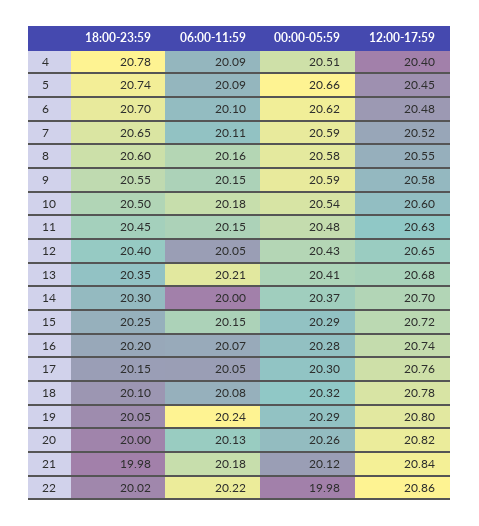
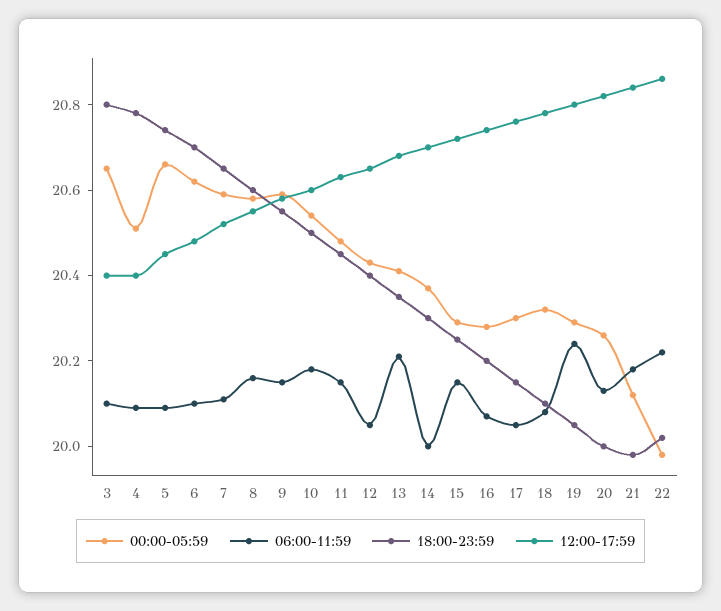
  {
    "18:00-23:59": {
      "4": 20.78,
      "5": 20.74,
      "6": 20.7,
      "7": 20.65,
      "8": 20.6,
      "9": 20.55,
      "10": 20.5,
      "11": 20.45,
      "12": 20.4,
      "13": 20.35,
      "14": 20.3,
      "15": 20.25,
      "16": 20.2,
      "17": 20.15,
      "18": 20.1,
      "19": 20.05,
      "20": 20,
      "21": 19.98,
-     "22": 20.02
+     "22": 20.02,
+     "3": 20.8
    },
    "06:00-11:59": {
      "4": 20.09,
      "5": 20.09,
      "6": 20.1,
      "7": 20.11,
      "8": 20.16,
      "9": 20.15,
      "10": 20.18,
      "11": 20.15,
      "12": 20.05,
      "13": 20.21,
      "14": 20,
      "15": 20.15,
      "16": 20.07,
      "17": 20.05,
      "18": 20.08,
      "19": 20.24,
      "20": 20.13,
      "21": 20.18,
-     "22": 20.22
+     "22": 20.22,
+     "3": 20.1
    },
    "00:00-05:59": {
      "4": 20.51,
      "5": 20.66,
      "6": 20.62,
      "7": 20.59,
      "8": 20.58,
      "9": 20.59,
      "10": 20.54,
      "11": 20.48,
      "12": 20.43,
      "13": 20.41,
      "14": 20.37,
      "15": 20.29,
      "16": 20.28,
      "17": 20.3,
      "18": 20.32,
      "19": 20.29,
      "20": 20.26,
      "21": 20.12,
-     "22": 19.98
+     "22": 19.98,
+     "3": 20.65
    },
    "12:00-17:59": {
      "4": 20.4,
      "5": 20.45,
      "6": 20.48,
      "7": 20.52,
      "8": 20.55,
      "9": 20.58,
      "10": 20.6,
      "11": 20.63,
      "12": 20.65,
      "13": 20.68,
      "14": 20.7,
      "15": 20.72,
      "16": 20.74,
      "17": 20.76,
      "18": 20.78,
      "19": 20.8,
      "20": 20.82,
      "21": 20.84,
-     "22": 20.86
+     "22": 20.86,
+     "3": 20.4
    }
  }

